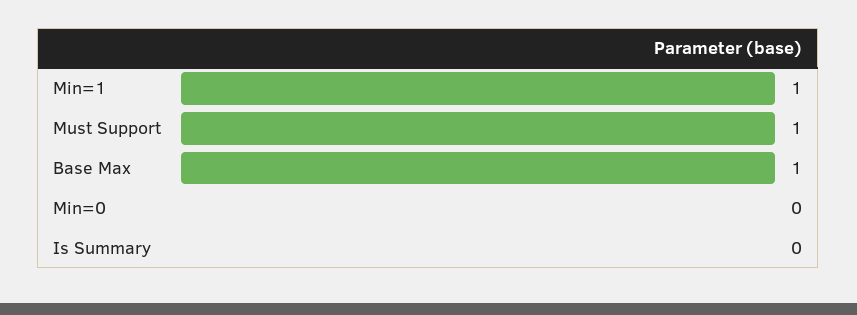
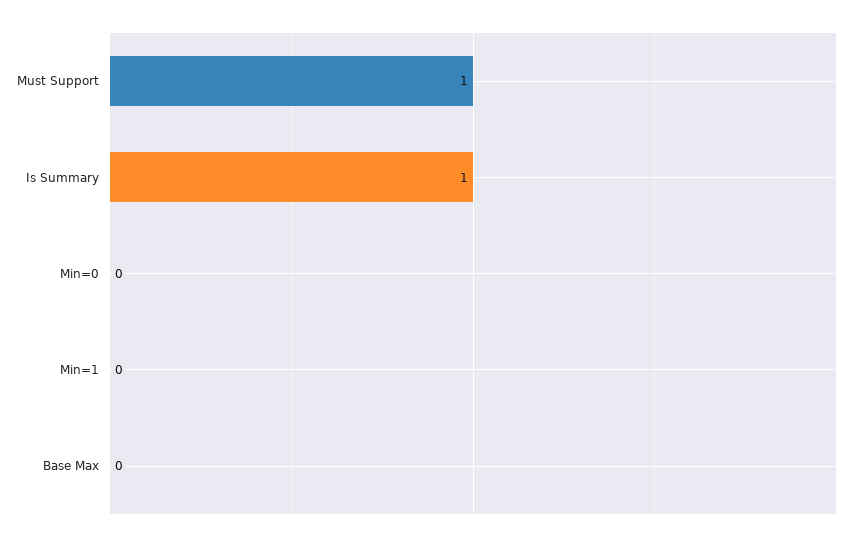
  {
-   "Min=1": 1,
+   "Min=1": 0,
    "Must Support": 1,
-   "Base Max": 1,
+   "Base Max": 0,
    "Min=0": 0,
-   "Is Summary": 0
+   "Is Summary": 1
  }

